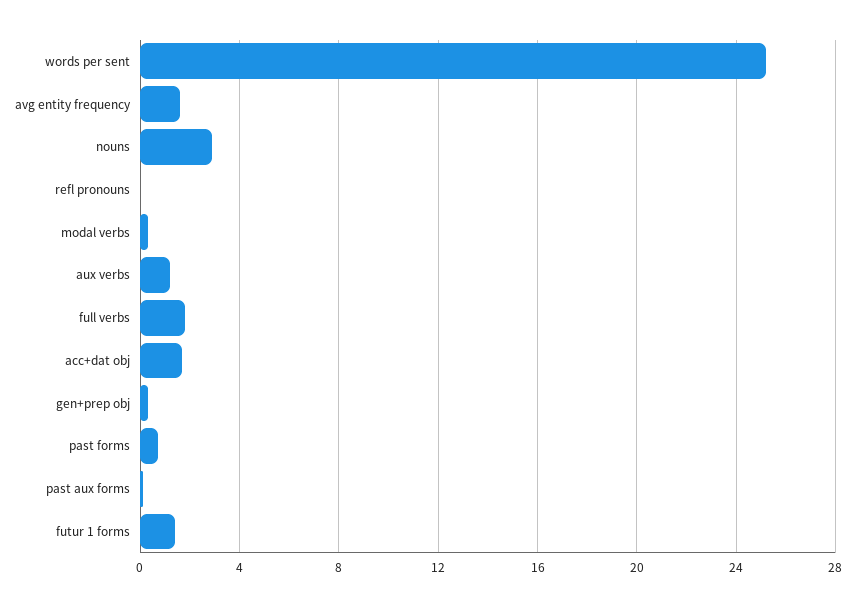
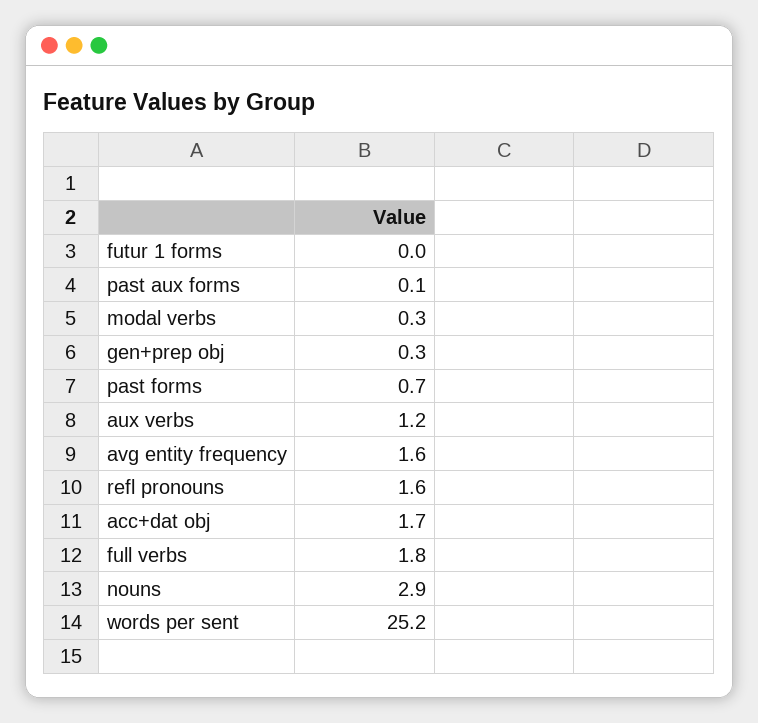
  {
    "words per sent": 25.2,
    "avg entity frequency": 1.6,
    "nouns": 2.9,
-   "refl pronouns": 0,
+   "refl pronouns": 1.6,
    "modal verbs": 0.3,
    "aux verbs": 1.2,
    "full verbs": 1.8,
    "acc+dat obj": 1.7,
    "gen+prep obj": 0.3,
    "past forms": 0.7,
    "past aux forms": 0.1,
-   "futur 1 forms": 1.5
+   "futur 1 forms": 0
  }

